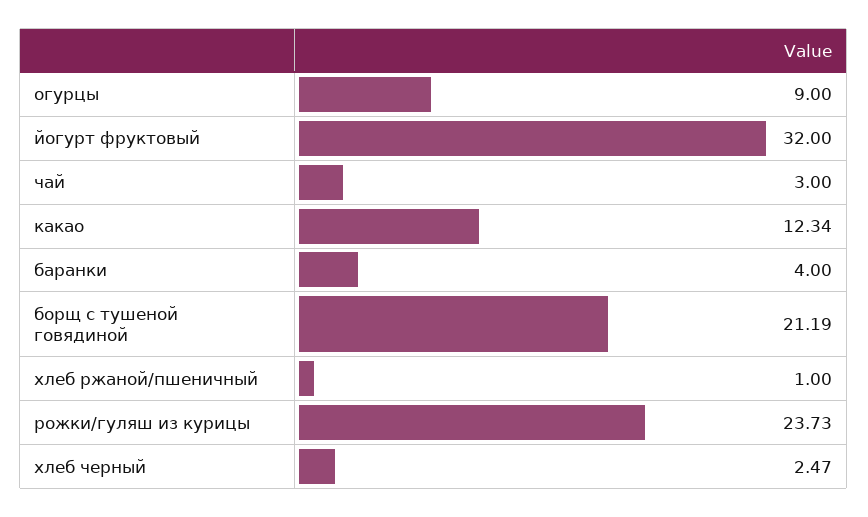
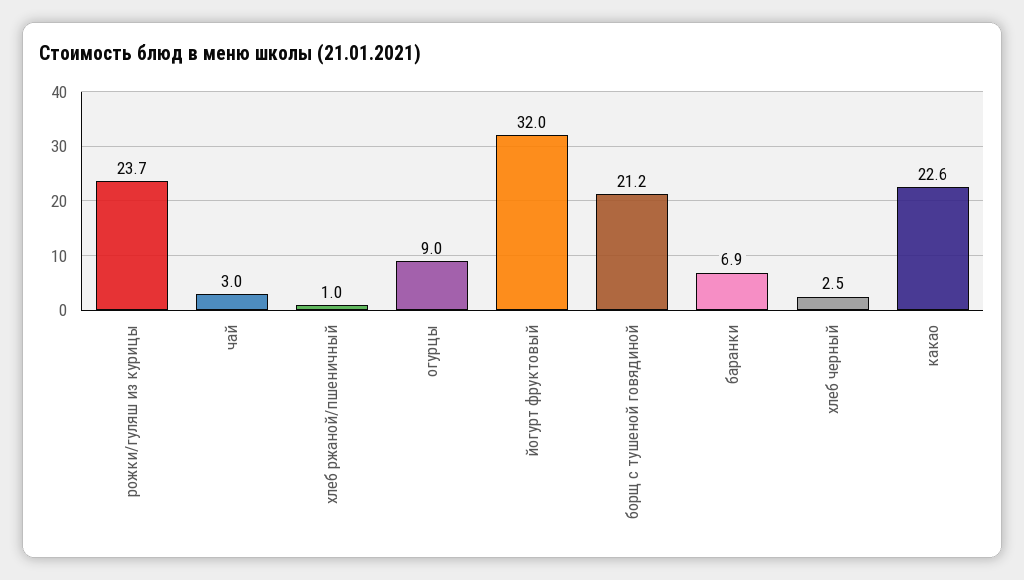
  {
    "огурцы": 9,
    "йогурт фруктовый": 32,
    "чай": 3,
-   "какао": 12.34,
+   "какао": 22.6,
-   "баранки": 4,
+   "баранки": 6.9,
    "борщ с тушеной говядиной": 21.19,
    "хлеб ржаной/пшеничный": 1,
    "рожки/гуляш из курицы": 23.73,
    "хлеб черный": 2.47
  }

